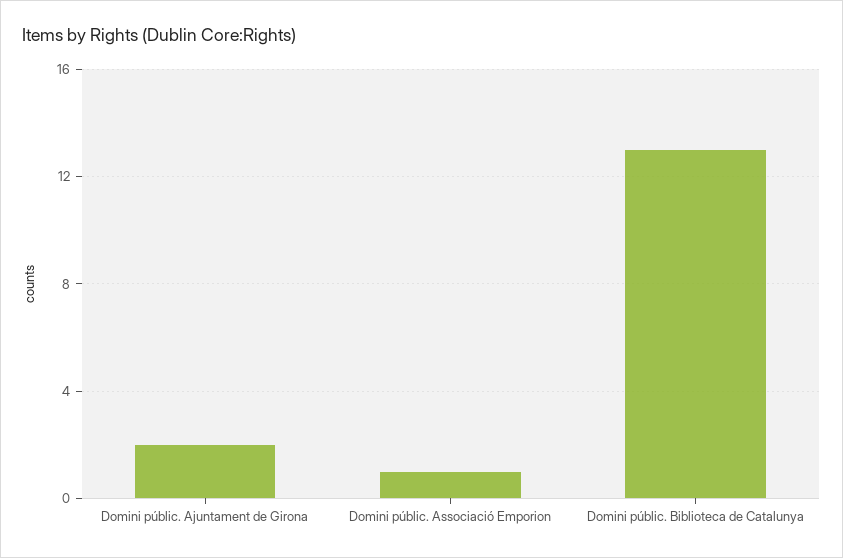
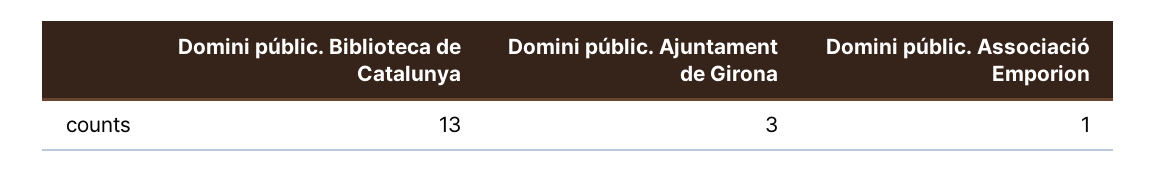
  {
-   "Domini públic. Ajuntament de Girona": 2,
+   "Domini públic. Ajuntament de Girona": 3,
    "Domini públic. Associació Emporion": 1,
    "Domini públic. Biblioteca de Catalunya": 13
  }

